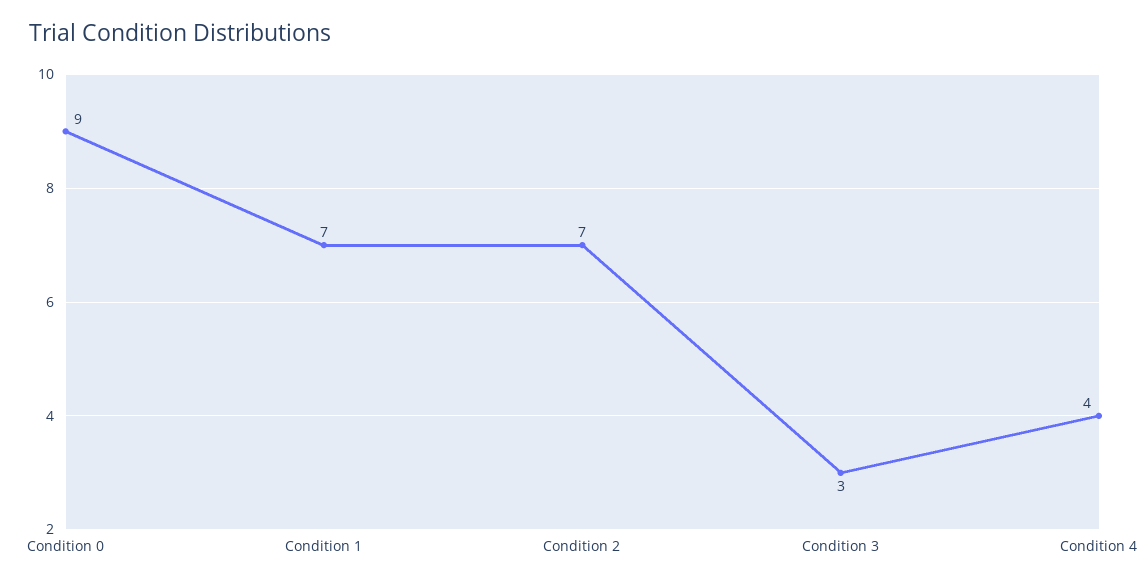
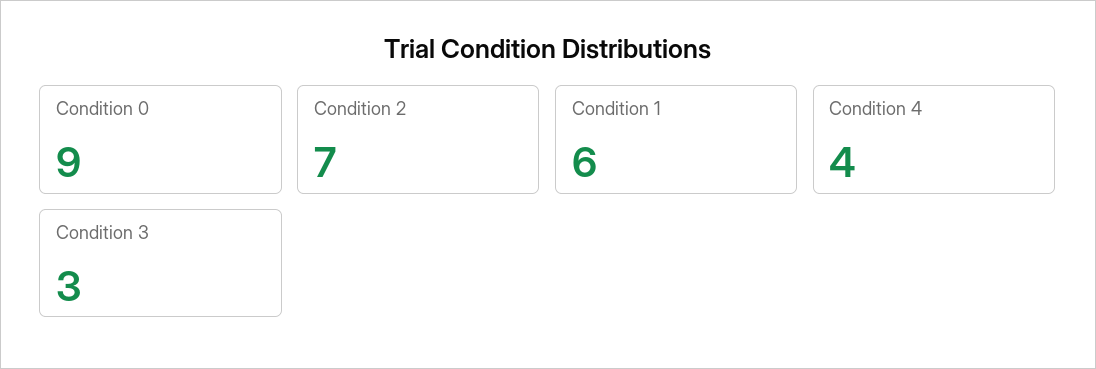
  {
    "Condition 0": 9,
-   "Condition 1": 7,
+   "Condition 1": 6,
    "Condition 2": 7,
    "Condition 3": 3,
    "Condition 4": 4
  }

